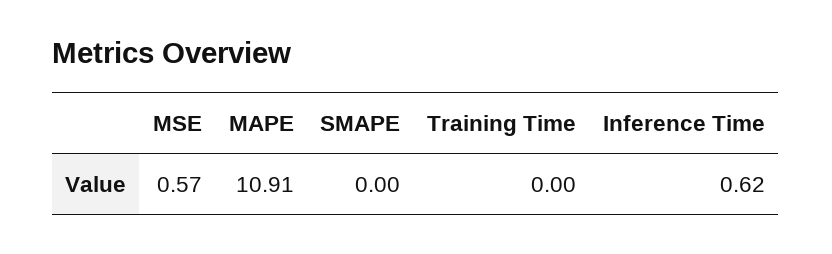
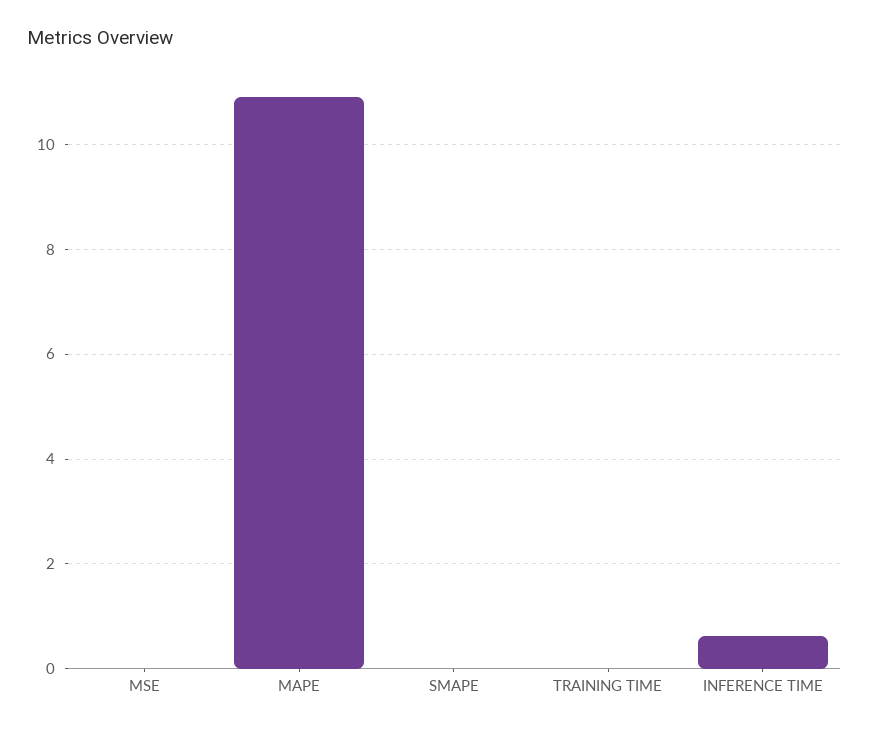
  {
-   "MSE": 0.57,
+   "MSE": 0,
    "MAPE": 10.91,
    "SMAPE": 0,
    "Training Time": 0,
    "Inference Time": 0.62
  }

